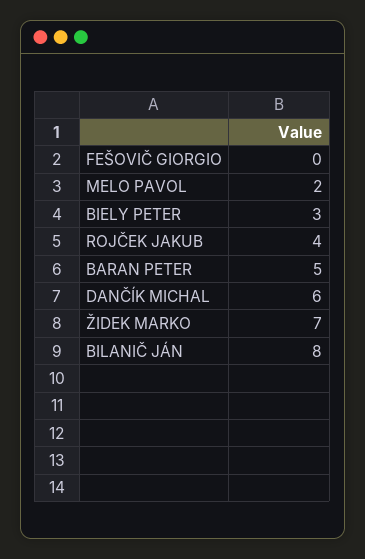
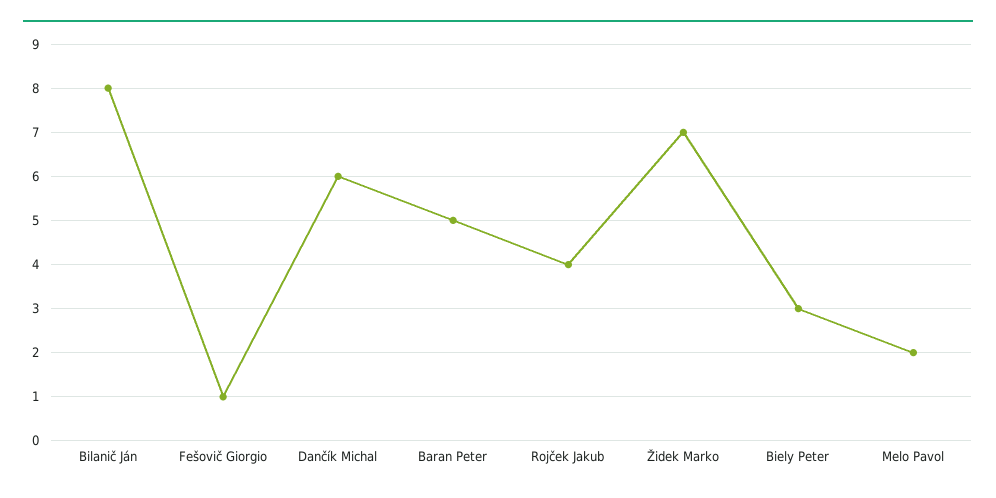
  {
-   "FEŠOVIČ GIORGIO": 0,
+   "FEŠOVIČ GIORGIO": 1,
    "MELO PAVOL": 2,
    "BIELY PETER": 3,
    "ROJČEK JAKUB": 4,
    "BARAN PETER": 5,
    "DANČÍK MICHAL": 6,
    "ŽIDEK MARKO": 7,
    "BILANIČ JÁN": 8
  }

